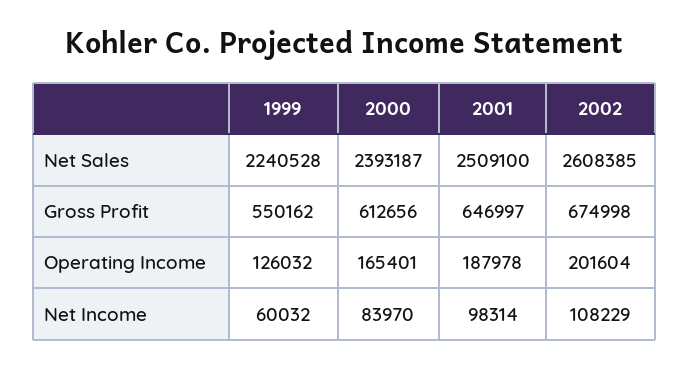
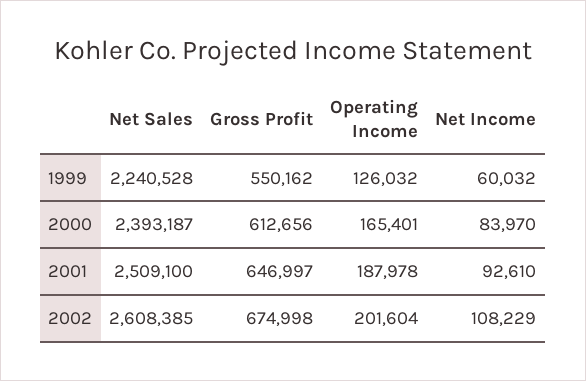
  {
    "1999": {
      "Net Sales": 2240528,
      "Gross Profit": 550162,
      "Operating Income": 126032,
      "Net Income": 60032
    },
    "2000": {
      "Net Sales": 2393187,
      "Gross Profit": 612656,
      "Operating Income": 165401,
      "Net Income": 83970
    },
    "2001": {
      "Net Sales": 2509100,
      "Gross Profit": 646997,
      "Operating Income": 187978,
-     "Net Income": 98314
+     "Net Income": 92610
    },
    "2002": {
      "Net Sales": 2608385,
      "Gross Profit": 674998,
      "Operating Income": 201604,
      "Net Income": 108229
    }
  }

